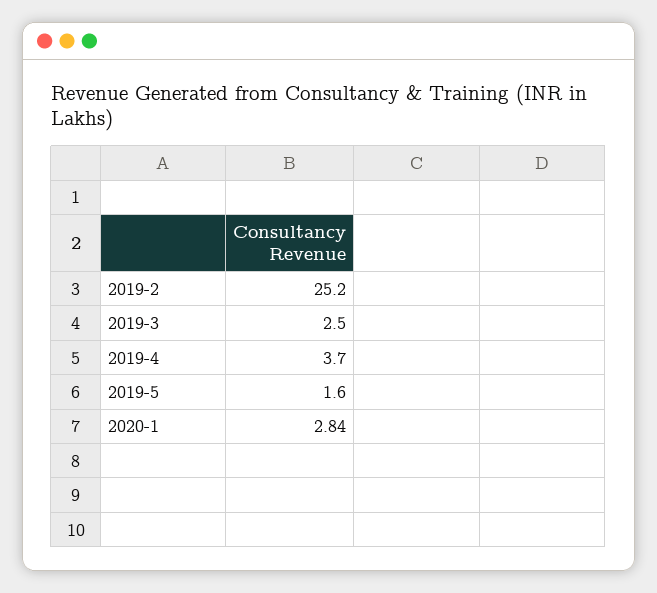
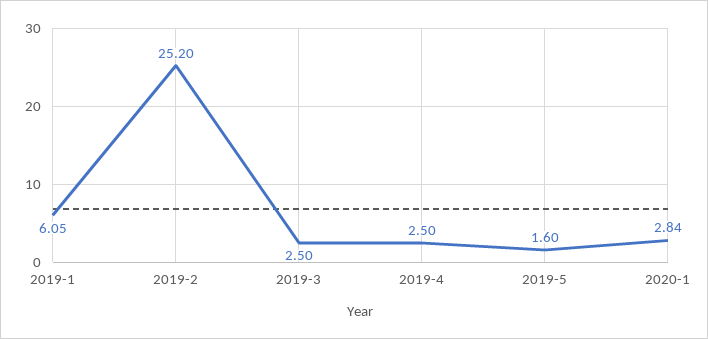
  {
    "2019-2": 25.2,
    "2019-3": 2.5,
-   "2019-4": 3.7,
+   "2019-4": 2.5,
    "2019-5": 1.6,
-   "2020-1": 2.84
+   "2020-1": 2.84,
+   "2019-1": 6.05
  }

